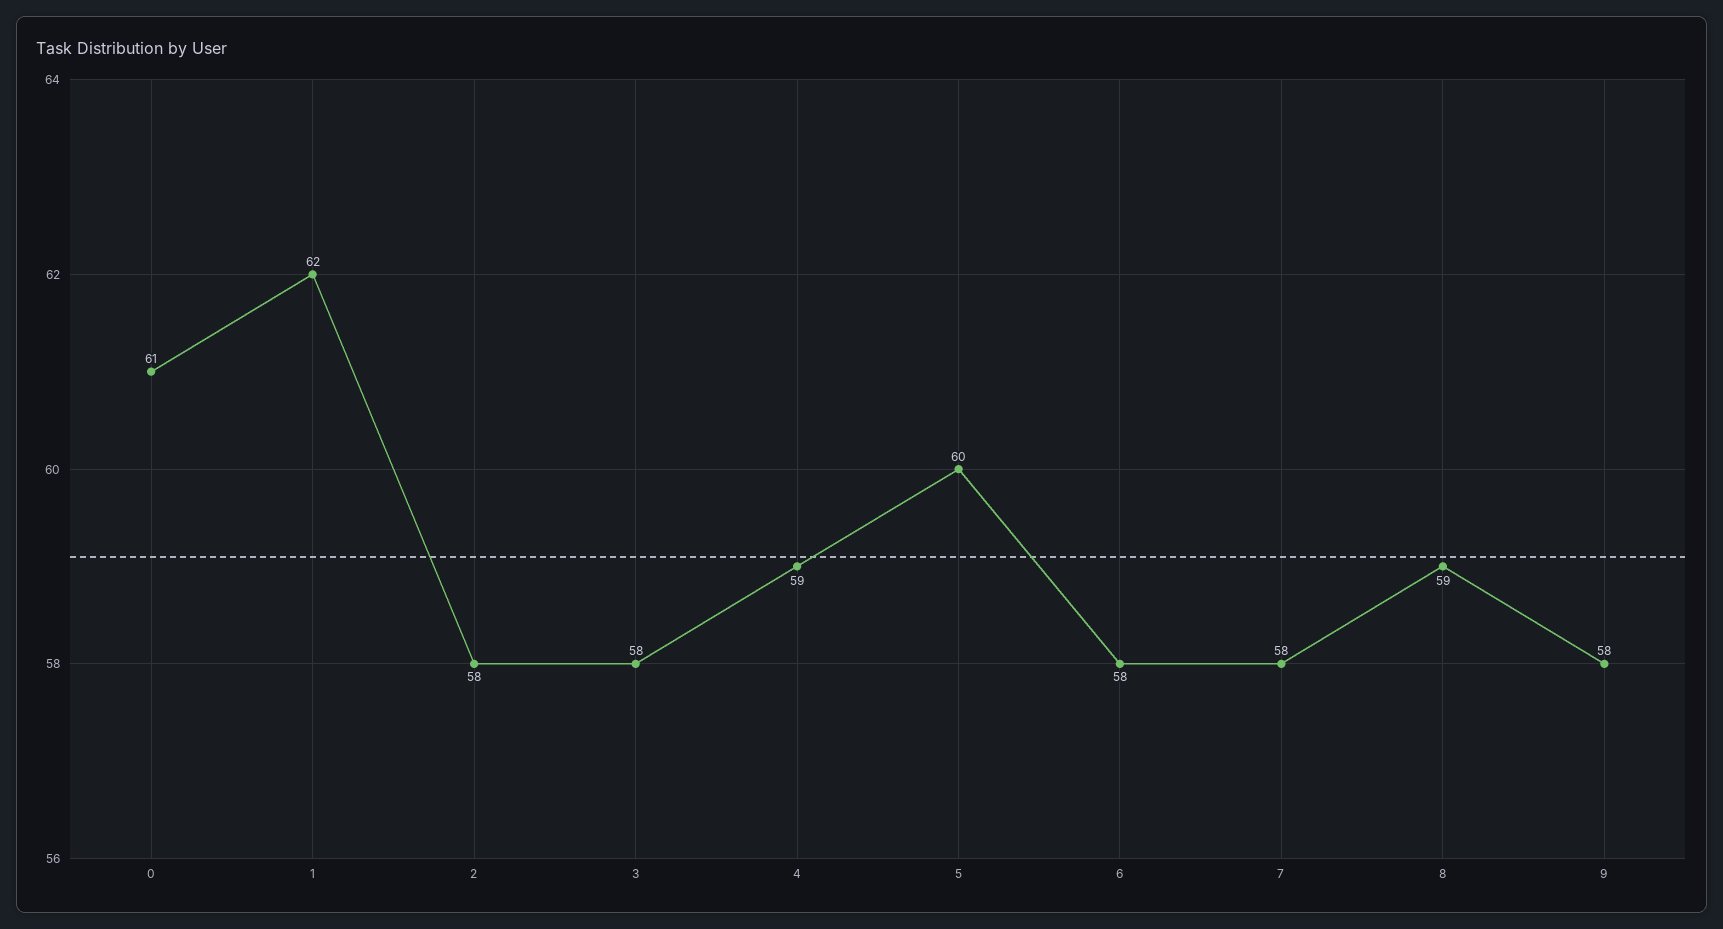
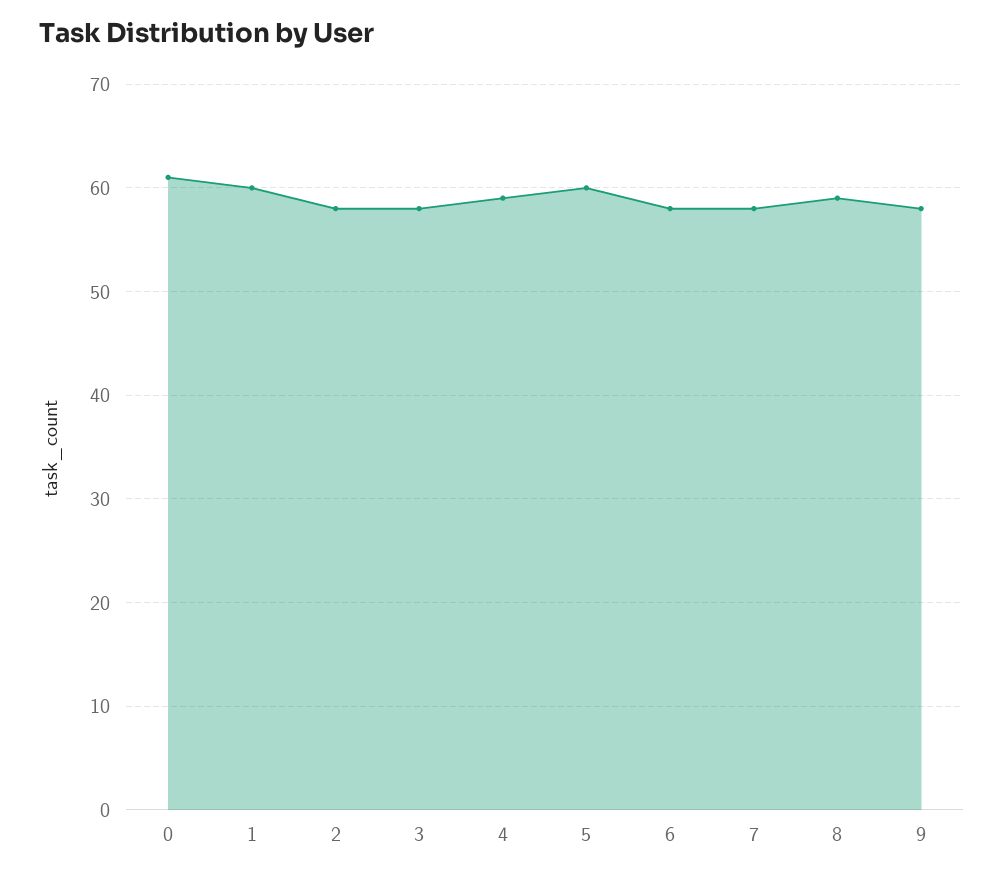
  {
    "0": 61,
-   "1": 62,
+   "1": 60,
    "2": 58,
    "3": 58,
    "4": 59,
    "5": 60,
    "6": 58,
    "7": 58,
    "8": 59,
    "9": 58
  }

